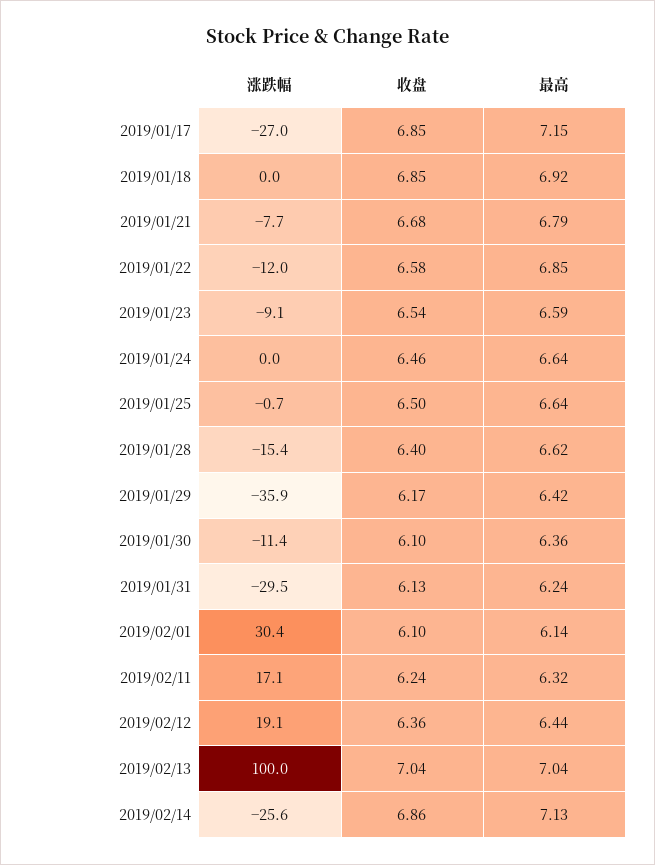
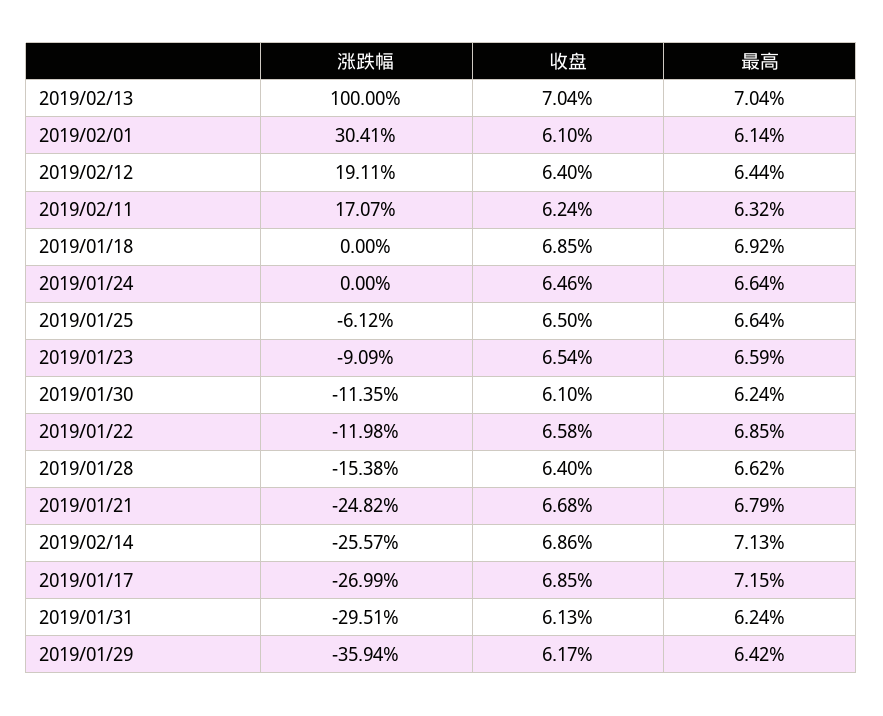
  {
    "涨跌幅": {
      "2019/01/17": -26.99,
      "2019/01/18": 0,
-     "2019/01/21": -7.7,
+     "2019/01/21": -24.82,
      "2019/01/22": -11.98,
      "2019/01/23": -9.09,
      "2019/01/24": 0,
-     "2019/01/25": -0.7,
+     "2019/01/25": -6.12,
      "2019/01/28": -15.38,
      "2019/01/29": -35.94,
      "2019/01/30": -11.35,
      "2019/01/31": -29.51,
      "2019/02/01": 30.41,
      "2019/02/11": 17.07,
      "2019/02/12": 19.11,
      "2019/02/13": 100,
      "2019/02/14": -25.57
    },
    "收盘": {
      "2019/01/17": 6.85,
      "2019/01/18": 6.85,
      "2019/01/21": 6.68,
      "2019/01/22": 6.58,
      "2019/01/23": 6.54,
      "2019/01/24": 6.46,
      "2019/01/25": 6.5,
      "2019/01/28": 6.4,
      "2019/01/29": 6.17,
      "2019/01/30": 6.1,
      "2019/01/31": 6.13,
      "2019/02/01": 6.1,
      "2019/02/11": 6.24,
-     "2019/02/12": 6.36,
+     "2019/02/12": 6.4,
      "2019/02/13": 7.04,
      "2019/02/14": 6.86
    },
    "最高": {
      "2019/01/17": 7.15,
      "2019/01/18": 6.92,
      "2019/01/21": 6.79,
      "2019/01/22": 6.85,
      "2019/01/23": 6.59,
      "2019/01/24": 6.64,
      "2019/01/25": 6.64,
      "2019/01/28": 6.62,
      "2019/01/29": 6.42,
-     "2019/01/30": 6.36,
+     "2019/01/30": 6.24,
      "2019/01/31": 6.24,
      "2019/02/01": 6.14,
      "2019/02/11": 6.32,
      "2019/02/12": 6.44,
      "2019/02/13": 7.04,
      "2019/02/14": 7.13
    }
  }

